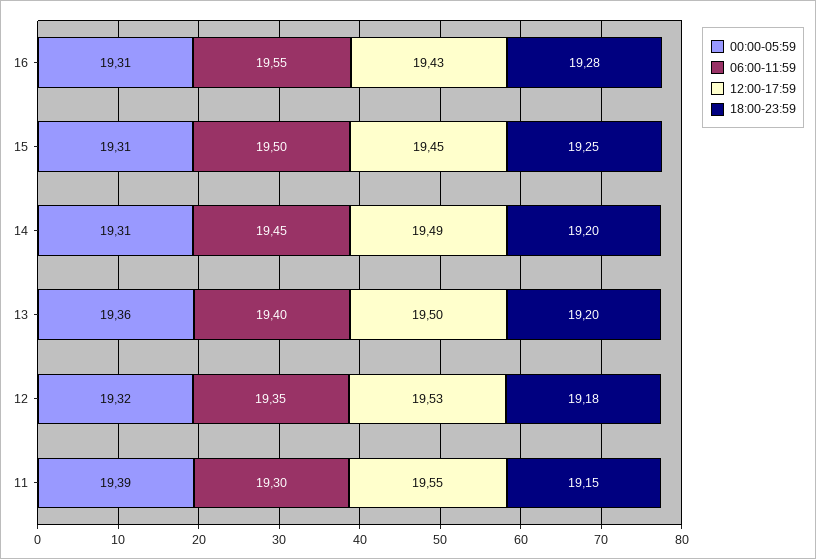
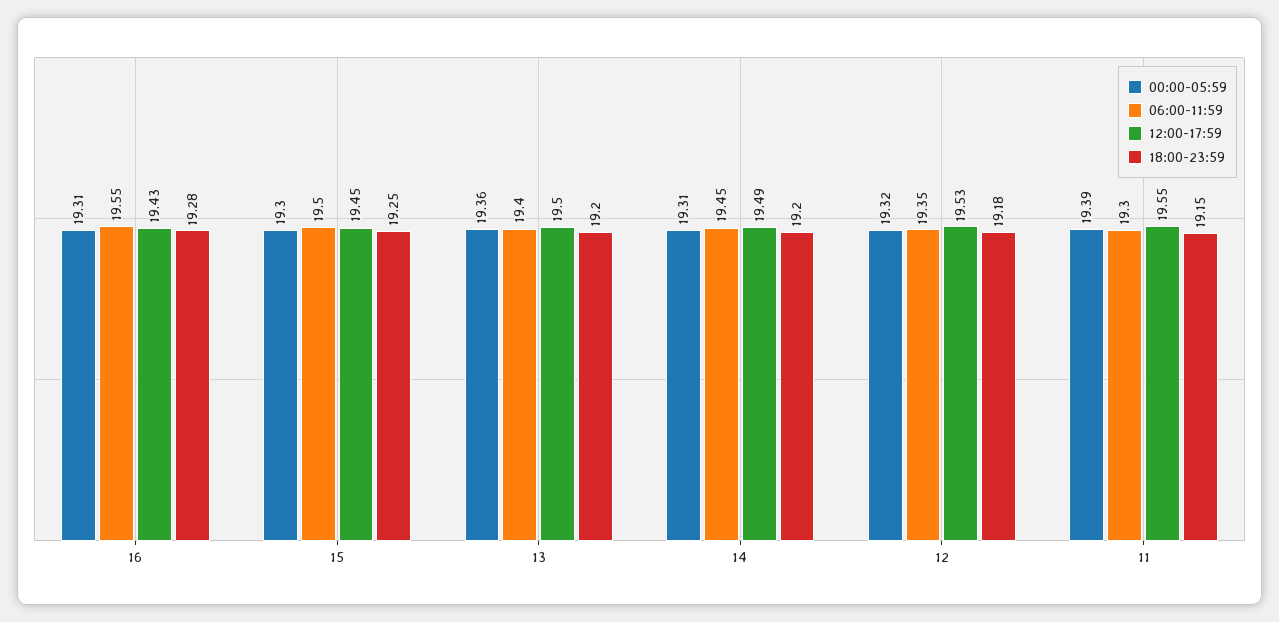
  {
    "00:00-05:59": {
      "16": 19.31,
-     "15": 19.31,
+     "15": 19.3,
      "14": 19.31,
      "13": 19.36,
      "12": 19.32,
      "11": 19.39
    },
    "06:00-11:59": {
      "16": 19.55,
      "15": 19.5,
      "14": 19.45,
      "13": 19.4,
      "12": 19.35,
      "11": 19.3
    },
    "12:00-17:59": {
      "16": 19.43,
      "15": 19.45,
      "14": 19.49,
      "13": 19.5,
      "12": 19.53,
      "11": 19.55
    },
    "18:00-23:59": {
      "16": 19.28,
      "15": 19.25,
      "14": 19.2,
      "13": 19.2,
      "12": 19.18,
      "11": 19.15
    }
  }

